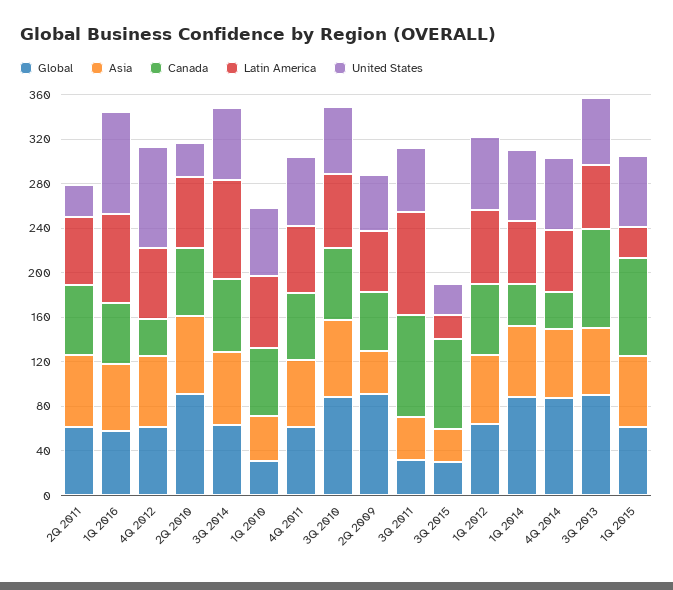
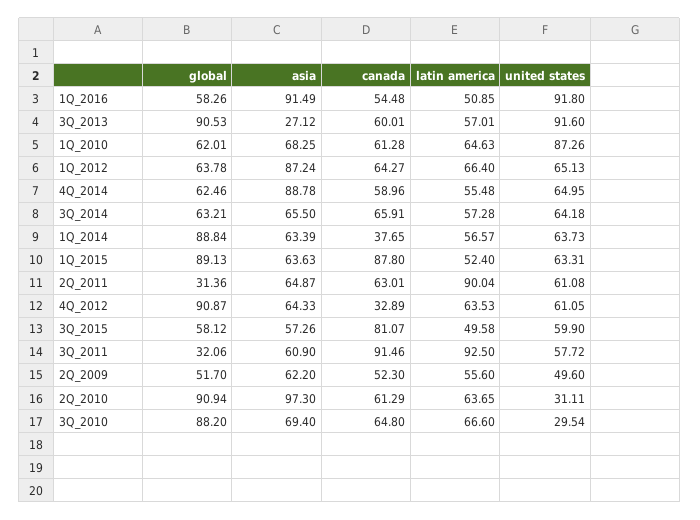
  {
    "Global": {
-     "2Q 2011": 60,
+     "2Q 2011": 31.36,
      "1Q 2016": 58.26,
-     "4Q 2012": 60,
+     "4Q 2012": 90.87,
      "2Q 2010": 90.94,
      "3Q 2014": 63.21,
-     "1Q 2010": 30,
+     "1Q 2010": 62.01,
-     "4Q 2011": 60,
      "3Q 2010": 88.2,
-     "2Q 2009": 90,
+     "2Q 2009": 51.7,
      "3Q 2011": 32.06,
-     "3Q 2015": 30,
+     "3Q 2015": 58.12,
      "1Q 2012": 63.78,
      "1Q 2014": 88.84,
-     "4Q 2014": 90,
+     "4Q 2014": 62.46,
      "3Q 2013": 90.53,
-     "1Q 2015": 60
+     "1Q 2015": 89.13
    },
    "Asia": {
      "2Q 2011": 64.87,
-     "1Q 2016": 60,
+     "1Q 2016": 91.49,
      "4Q 2012": 64.33,
-     "2Q 2010": 70,
+     "2Q 2010": 97.3,
      "3Q 2014": 65.5,
-     "1Q 2010": 40,
+     "1Q 2010": 68.25,
-     "4Q 2011": 60,
      "3Q 2010": 69.4,
-     "2Q 2009": 40,
+     "2Q 2009": 62.2,
-     "3Q 2011": 40,
+     "3Q 2011": 60.9,
-     "3Q 2015": 30,
+     "3Q 2015": 57.26,
-     "1Q 2012": 60,
+     "1Q 2012": 87.24,
      "1Q 2014": 63.39,
-     "4Q 2014": 60,
+     "4Q 2014": 88.78,
-     "3Q 2013": 60,
+     "3Q 2013": 27.12,
      "1Q 2015": 63.63
    },
    "Canada": {
      "2Q 2011": 63.01,
      "1Q 2016": 54.48,
      "4Q 2012": 32.89,
      "2Q 2010": 61.29,
      "3Q 2014": 65.91,
      "1Q 2010": 61.28,
-     "4Q 2011": 60,
      "3Q 2010": 64.8,
      "2Q 2009": 52.3,
      "3Q 2011": 91.46,
      "3Q 2015": 81.07,
      "1Q 2012": 64.27,
      "1Q 2014": 37.65,
-     "4Q 2014": 30,
+     "4Q 2014": 58.96,
-     "3Q 2013": 90,
+     "3Q 2013": 60.01,
      "1Q 2015": 87.8
    },
    "Latin America": {
-     "2Q 2011": 60,
+     "2Q 2011": 90.04,
-     "1Q 2016": 80,
+     "1Q 2016": 50.85,
      "4Q 2012": 63.53,
      "2Q 2010": 63.65,
-     "3Q 2014": 90,
+     "3Q 2014": 57.28,
      "1Q 2010": 64.63,
-     "4Q 2011": 60,
      "3Q 2010": 66.6,
      "2Q 2009": 55.6,
      "3Q 2011": 92.5,
-     "3Q 2015": 20,
+     "3Q 2015": 49.58,
      "1Q 2012": 66.4,
      "1Q 2014": 56.57,
      "4Q 2014": 55.48,
      "3Q 2013": 57.01,
-     "1Q 2015": 30
+     "1Q 2015": 52.4
    },
    "United States": {
-     "2Q 2011": 30,
+     "2Q 2011": 61.08,
      "1Q 2016": 91.8,
-     "4Q 2012": 90,
+     "4Q 2012": 61.05,
      "2Q 2010": 31.11,
      "3Q 2014": 64.18,
-     "1Q 2010": 60,
+     "1Q 2010": 87.26,
-     "4Q 2011": 60,
-     "3Q 2010": 60,
+     "3Q 2010": 29.54,
      "2Q 2009": 49.6,
      "3Q 2011": 57.72,
-     "3Q 2015": 30,
+     "3Q 2015": 59.9,
      "1Q 2012": 65.13,
      "1Q 2014": 63.73,
      "4Q 2014": 64.95,
-     "3Q 2013": 60,
+     "3Q 2013": 91.6,
      "1Q 2015": 63.31
    }
  }

